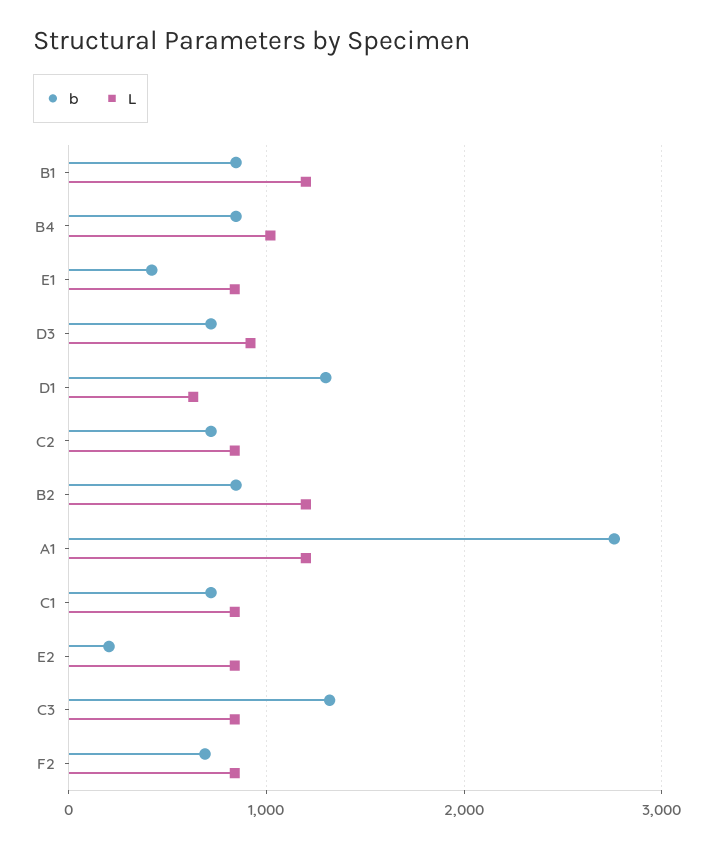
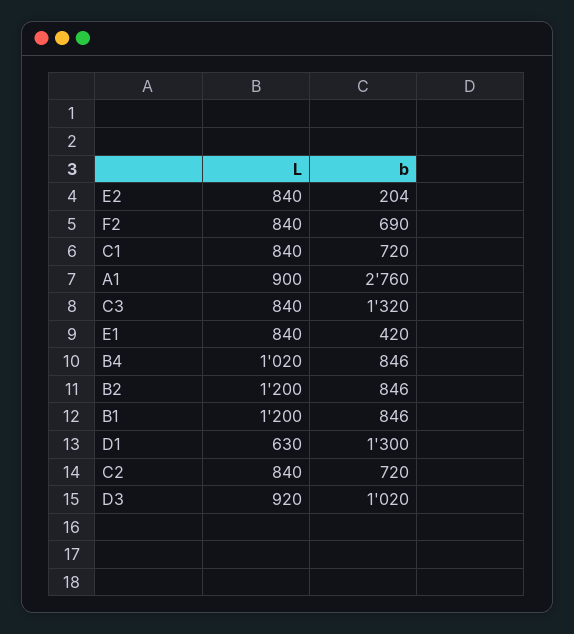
  {
    "b": {
      "B1": 846,
      "B4": 846,
      "E1": 420,
-     "D3": 700,
+     "D3": 1020,
      "D1": 1300,
      "C2": 720,
      "B2": 846,
      "A1": 2760,
      "C1": 720,
      "E2": 204,
      "C3": 1320,
      "F2": 690
    },
    "L": {
      "B1": 1200,
      "B4": 1020,
      "E1": 840,
      "D3": 920,
      "D1": 630,
      "C2": 840,
      "B2": 1200,
-     "A1": 1200,
+     "A1": 900,
      "C1": 840,
      "E2": 840,
      "C3": 840,
      "F2": 840
    }
  }

